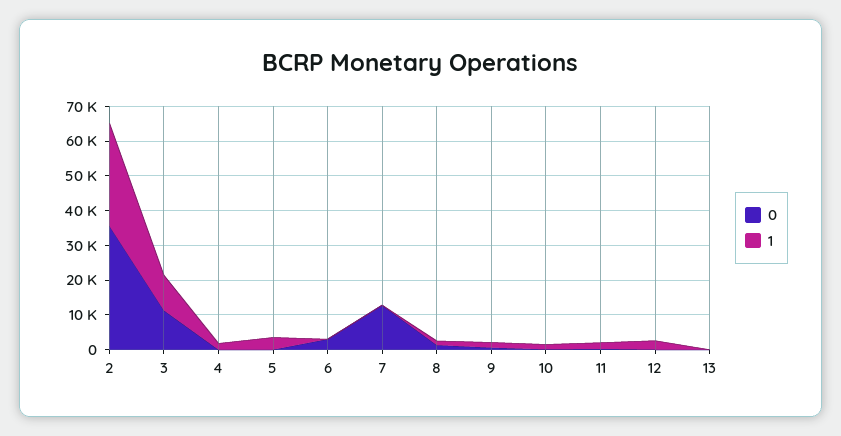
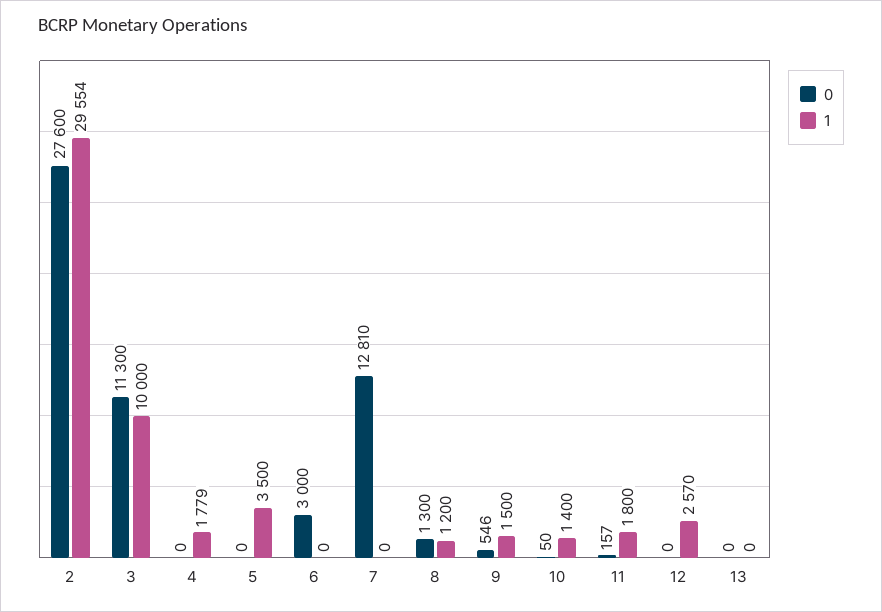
  {
    "0": {
-     "2": 35000,
+     "2": 27600,
      "3": 11300,
      "4": 0,
      "5": 0,
      "6": 3000,
      "7": 12810,
      "8": 1300,
      "9": 546,
      "10": 50,
      "11": 157,
      "12": 0,
      "13": 0
    },
    "1": {
      "2": 29554,
      "3": 10000,
      "4": 1779,
      "5": 3500,
      "6": 0,
      "7": 0,
      "8": 1200,
      "9": 1500,
      "10": 1400,
      "11": 1800,
      "12": 2570,
      "13": 0
    }
  }

